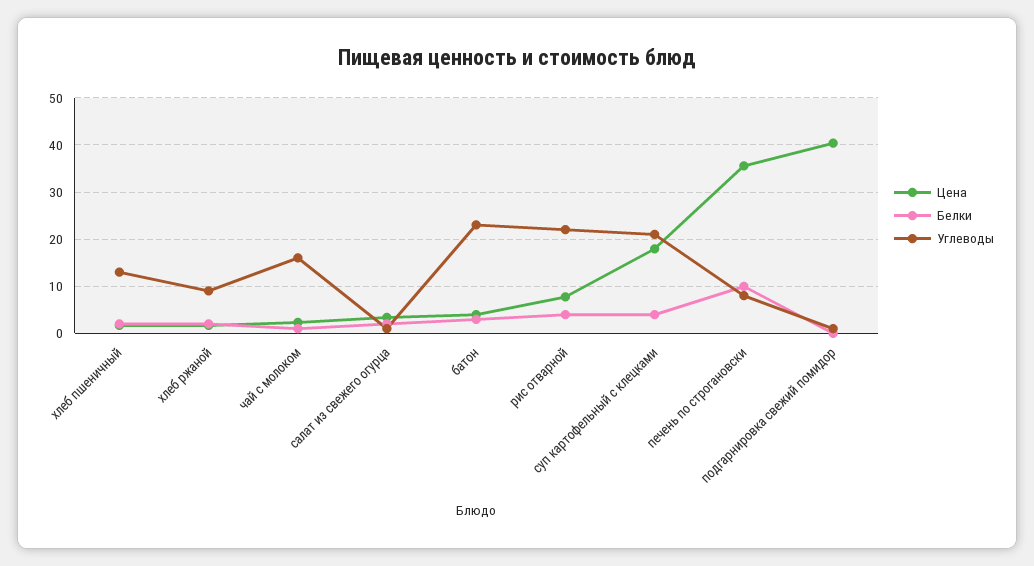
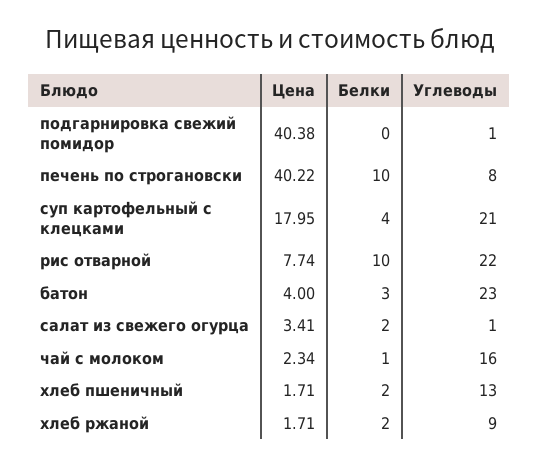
  {
    "Цена": {
      "хлеб пшеничный": 1.71,
      "хлеб ржаной": 1.71,
      "чай с молоком": 2.34,
      "салат из свежего огурца": 3.41,
      "батон": 4,
      "рис отварной": 7.74,
      "суп картофельный с клецками": 17.95,
-     "печень по строгановски": 36,
+     "печень по строгановски": 40.22,
      "подгарнировка свежий помидор": 40.38
    },
    "Белки": {
      "хлеб пшеничный": 2,
      "хлеб ржаной": 2,
      "чай с молоком": 1,
      "салат из свежего огурца": 2,
      "батон": 3,
-     "рис отварной": 4,
+     "рис отварной": 10,
      "суп картофельный с клецками": 4,
      "печень по строгановски": 10,
      "подгарнировка свежий помидор": 0
    },
    "Углеводы": {
      "хлеб пшеничный": 13,
      "хлеб ржаной": 9,
      "чай с молоком": 16,
      "салат из свежего огурца": 1,
      "батон": 23,
      "рис отварной": 22,
      "суп картофельный с клецками": 21,
      "печень по строгановски": 8,
      "подгарнировка свежий помидор": 1
    }
  }

